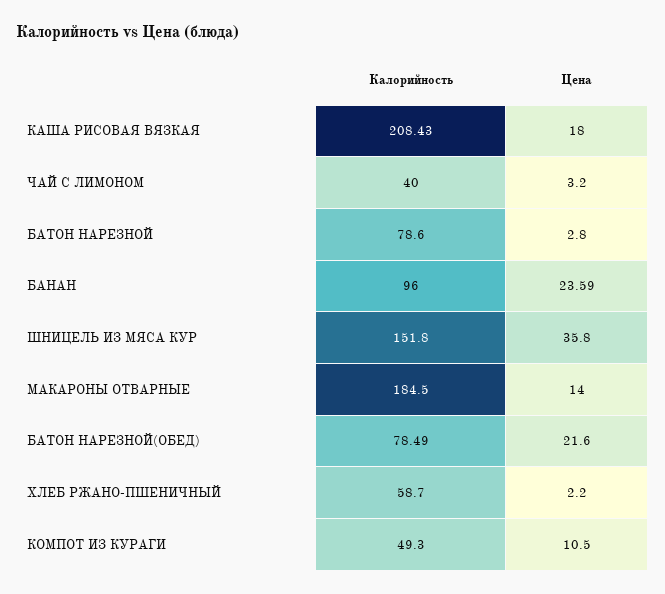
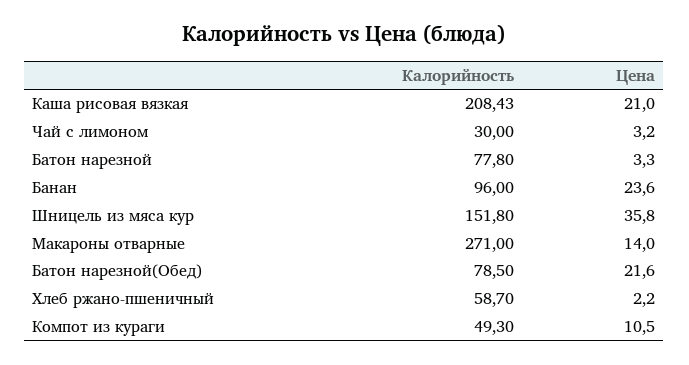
  {
    "Калорийность": {
      "КАША РИСОВАЯ ВЯЗКАЯ": 208.43,
-     "ЧАЙ С ЛИМОНОМ": 40,
+     "ЧАЙ С ЛИМОНОМ": 30,
-     "БАТОН НАРЕЗНОЙ": 78.6,
+     "БАТОН НАРЕЗНОЙ": 77.8,
      "БАНАН": 96,
      "ШНИЦЕЛЬ ИЗ МЯСА КУР": 151.8,
-     "МАКАРОНЫ ОТВАРНЫЕ": 184.5,
+     "МАКАРОНЫ ОТВАРНЫЕ": 271,
-     "БАТОН НАРЕЗНОЙ(ОБЕД)": 78.49,
+     "БАТОН НАРЕЗНОЙ(ОБЕД)": 78.5,
      "ХЛЕБ РЖАНО-ПШЕНИЧНЫЙ": 58.7,
      "КОМПОТ ИЗ КУРАГИ": 49.3
    },
    "Цена": {
-     "КАША РИСОВАЯ ВЯЗКАЯ": 18,
+     "КАША РИСОВАЯ ВЯЗКАЯ": 21,
      "ЧАЙ С ЛИМОНОМ": 3.2,
-     "БАТОН НАРЕЗНОЙ": 2.8,
+     "БАТОН НАРЕЗНОЙ": 3.3,
-     "БАНАН": 23.59,
+     "БАНАН": 23.6,
      "ШНИЦЕЛЬ ИЗ МЯСА КУР": 35.8,
      "МАКАРОНЫ ОТВАРНЫЕ": 14,
      "БАТОН НАРЕЗНОЙ(ОБЕД)": 21.6,
      "ХЛЕБ РЖАНО-ПШЕНИЧНЫЙ": 2.2,
      "КОМПОТ ИЗ КУРАГИ": 10.5
    }
  }

